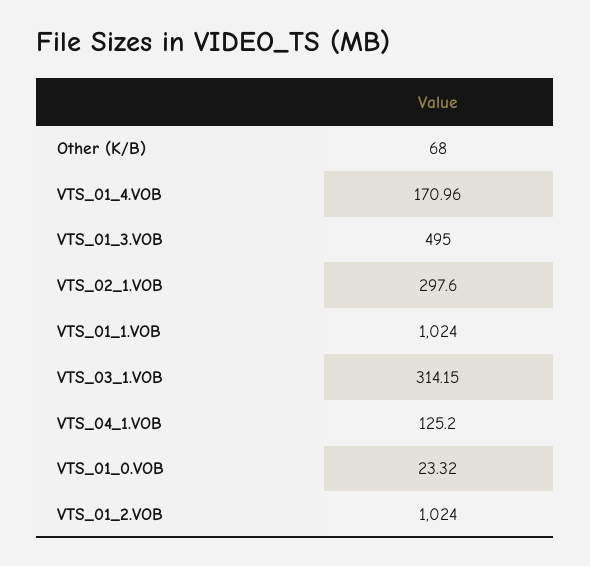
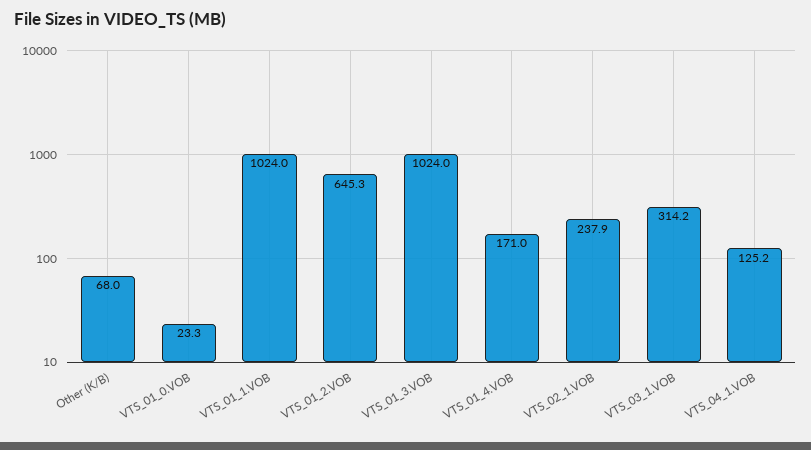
  {
    "Other (K/B)": 68,
    "VTS_01_4.VOB": 170.96,
-   "VTS_01_3.VOB": 495,
+   "VTS_01_3.VOB": 1024,
-   "VTS_02_1.VOB": 297.6,
+   "VTS_02_1.VOB": 237.9,
    "VTS_01_1.VOB": 1024,
    "VTS_03_1.VOB": 314.15,
    "VTS_04_1.VOB": 125.2,
    "VTS_01_0.VOB": 23.32,
-   "VTS_01_2.VOB": 1024
+   "VTS_01_2.VOB": 645.3
  }

